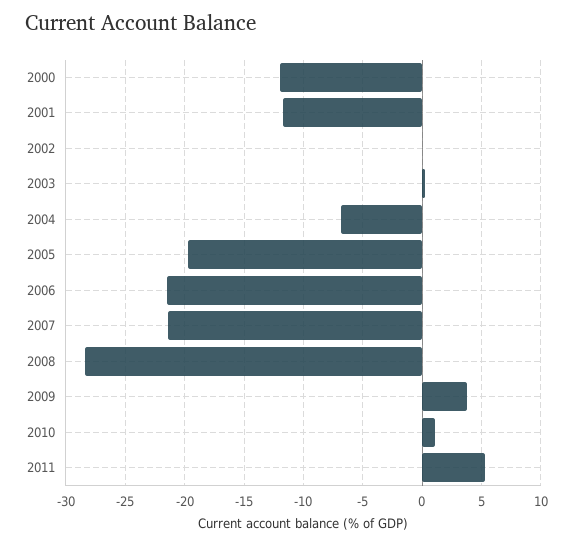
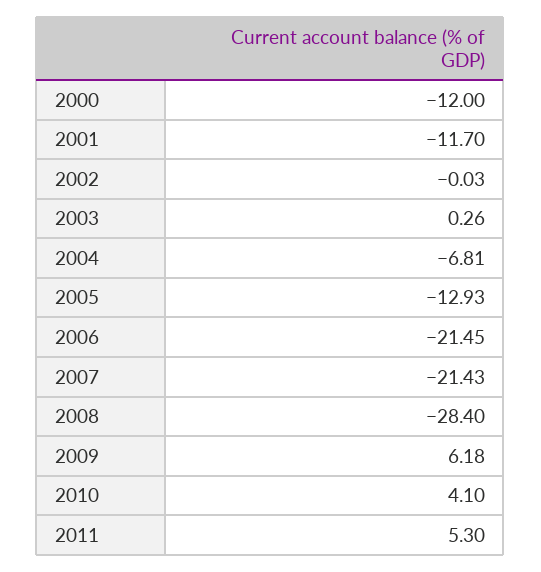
  {
    "2000": -12,
    "2001": -11.7,
    "2002": -0.03,
    "2003": 0.26,
    "2004": -6.81,
-   "2005": -20,
+   "2005": -12.93,
    "2006": -21.45,
    "2007": -21.43,
    "2008": -28.4,
-   "2009": 4,
+   "2009": 6.18,
-   "2010": 1,
+   "2010": 4.1,
    "2011": 5.3
  }

